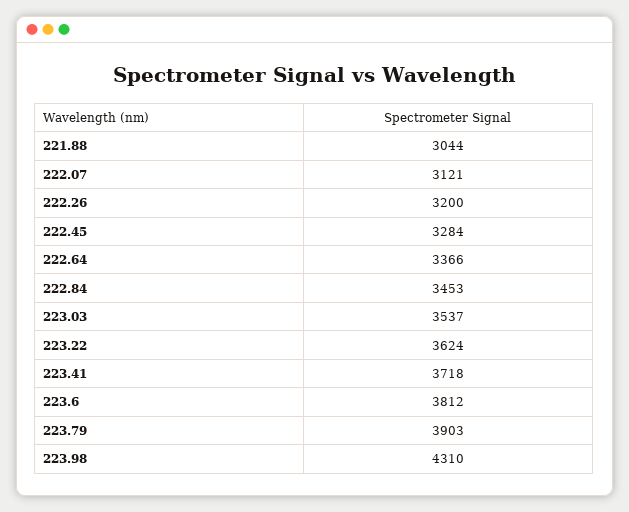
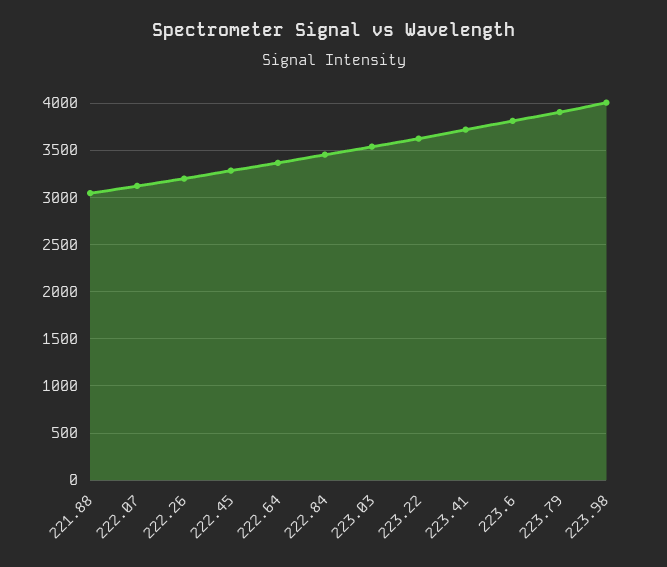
  {
    "221.88": 3044,
    "222.07": 3121,
    "222.26": 3200,
    "222.45": 3284,
    "222.64": 3366,
    "222.84": 3453,
    "223.03": 3537,
    "223.22": 3624,
    "223.41": 3718,
    "223.6": 3812,
    "223.79": 3903,
-   "223.98": 4310
+   "223.98": 4000
  }

